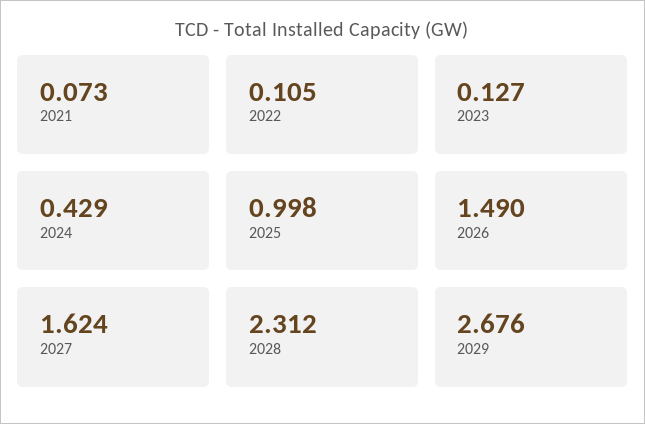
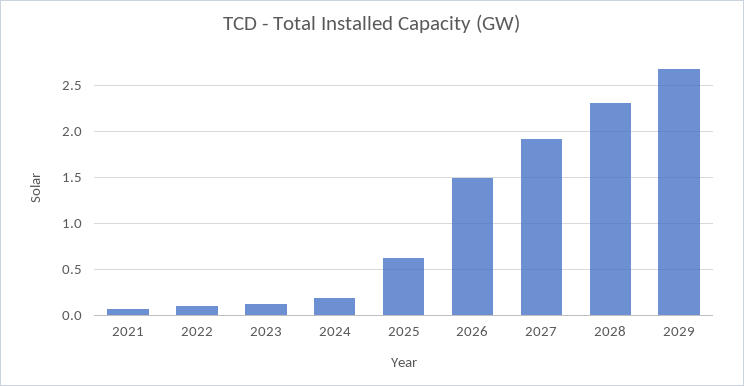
  {
    "2021": 0.073,
    "2022": 0.105,
    "2023": 0.127,
-   "2024": 0.429,
+   "2024": 0.2,
-   "2025": 0.998,
+   "2025": 0.6,
    "2026": 1.49,
-   "2027": 1.624,
+   "2027": 1.9,
    "2028": 2.312,
    "2029": 2.676
  }

